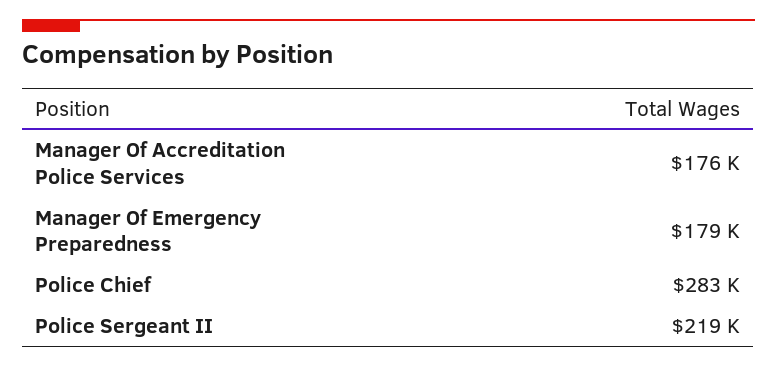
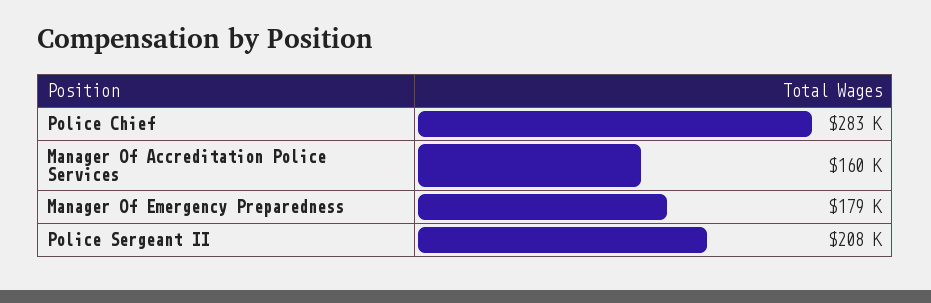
  {
-   "Manager Of Accreditation Police Services": 176000,
+   "Manager Of Accreditation Police Services": 160000,
    "Manager Of Emergency Preparedness": 179000,
    "Police Chief": 283000,
-   "Police Sergeant II": 219000
+   "Police Sergeant II": 208000
  }

